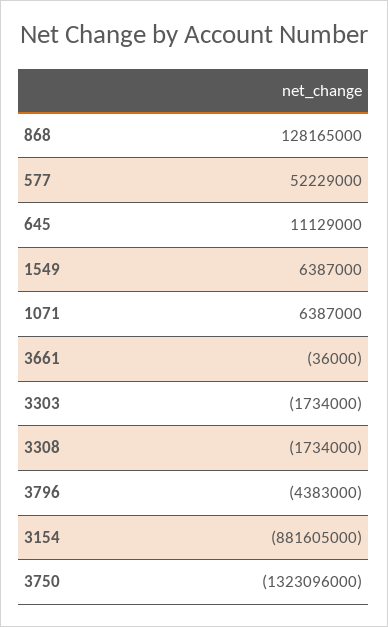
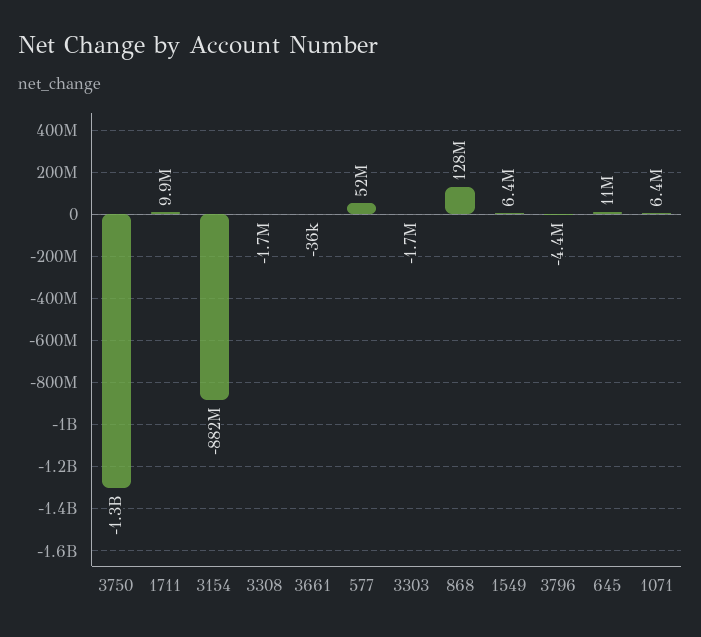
  {
    "868": 128165000,
    "577": 52229000,
    "645": 11129000,
    "1549": 6387000,
    "1071": 6387000,
    "3661": -36000,
    "3303": -1734000,
    "3308": -1734000,
    "3796": -4383000,
    "3154": -881605000,
-   "3750": -1323096000
+   "3750": -1323096000,
+   "1711": 9900000
  }

